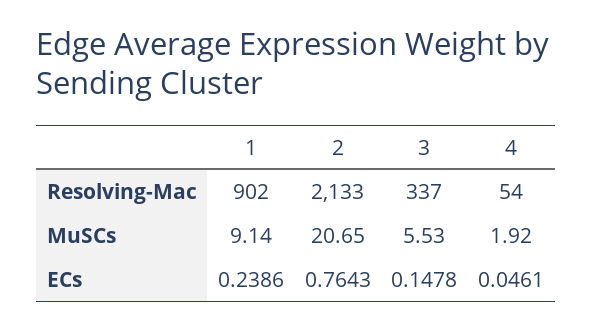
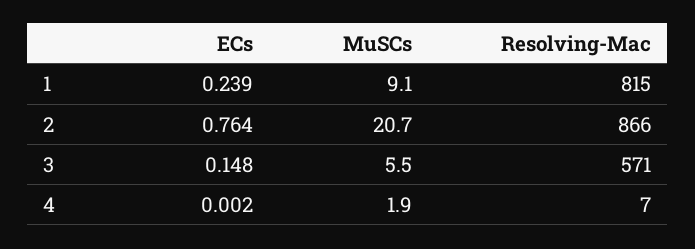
  {
    "1": {
-     "Resolving-Mac": 902,
+     "Resolving-Mac": 815,
      "MuSCs": 9.14,
      "ECs": 0.2386
    },
    "2": {
-     "Resolving-Mac": 2133,
+     "Resolving-Mac": 866,
      "MuSCs": 20.65,
      "ECs": 0.7643
    },
    "3": {
-     "Resolving-Mac": 337,
+     "Resolving-Mac": 571,
      "MuSCs": 5.53,
      "ECs": 0.1478
    },
    "4": {
-     "Resolving-Mac": 54,
+     "Resolving-Mac": 7,
      "MuSCs": 1.92,
-     "ECs": 0.0461
+     "ECs": 0.002
    }
  }

